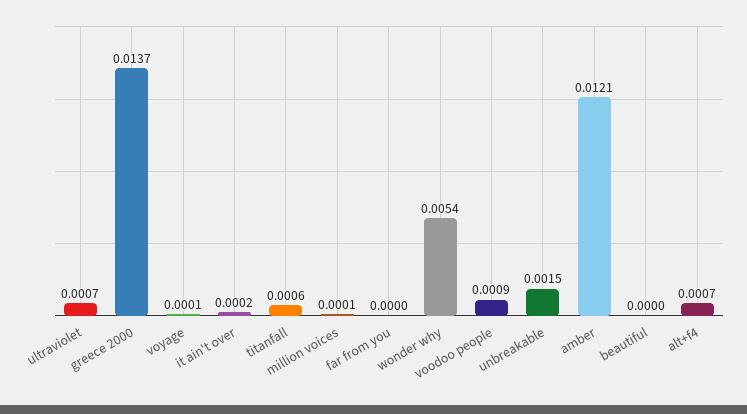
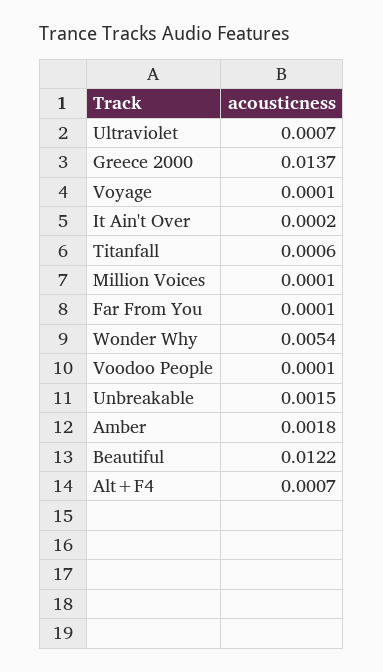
  {
    "ultraviolet": 0.0007,
    "greece 2000": 0.0137,
    "voyage": 0.0001,
    "it ain't over": 0.0002,
    "titanfall": 0.0006,
    "million voices": 0.0001,
-   "far from you": 0,
+   "far from you": 0.0001,
    "wonder why": 0.0054,
-   "voodoo people": 0.0009,
+   "voodoo people": 0.0001,
    "unbreakable": 0.0015,
-   "amber": 0.0121,
+   "amber": 0.0018,
-   "beautiful": 0,
+   "beautiful": 0.0122,
    "alt+f4": 0.0007
  }

